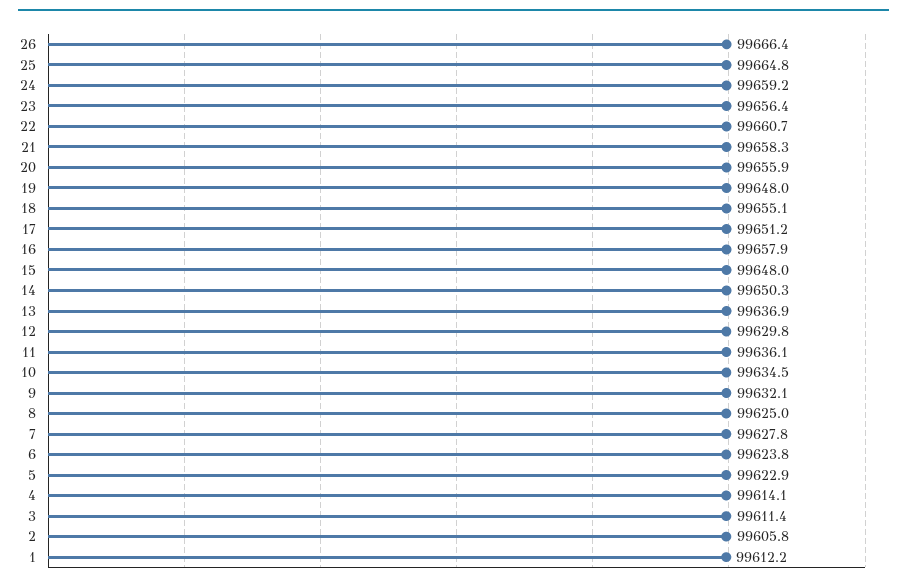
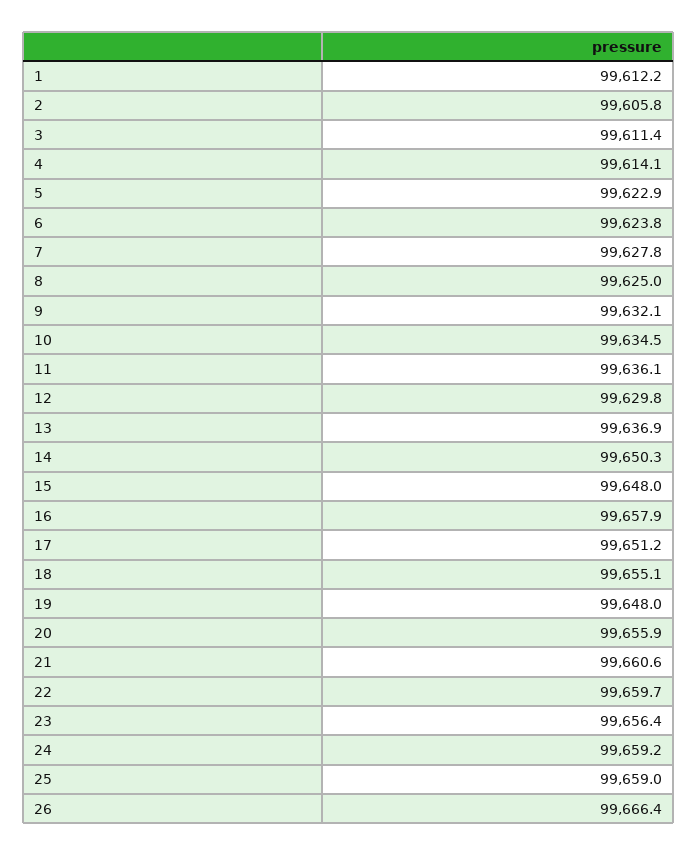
  {
    "26": 99666.4,
-   "25": 99664.8,
+   "25": 99659,
    "24": 99659.2,
    "23": 99656.4,
-   "22": 99660.7,
+   "22": 99659.7,
-   "21": 99658.3,
+   "21": 99660.6,
    "20": 99655.9,
    "19": 99648,
    "18": 99655.1,
    "17": 99651.2,
    "16": 99657.9,
    "15": 99648,
    "14": 99650.3,
    "13": 99636.9,
    "12": 99629.8,
    "11": 99636.1,
    "10": 99634.5,
    "9": 99632.1,
    "8": 99625,
    "7": 99627.8,
    "6": 99623.8,
    "5": 99622.9,
    "4": 99614.1,
    "3": 99611.4,
    "2": 99605.8,
    "1": 99612.2
  }

